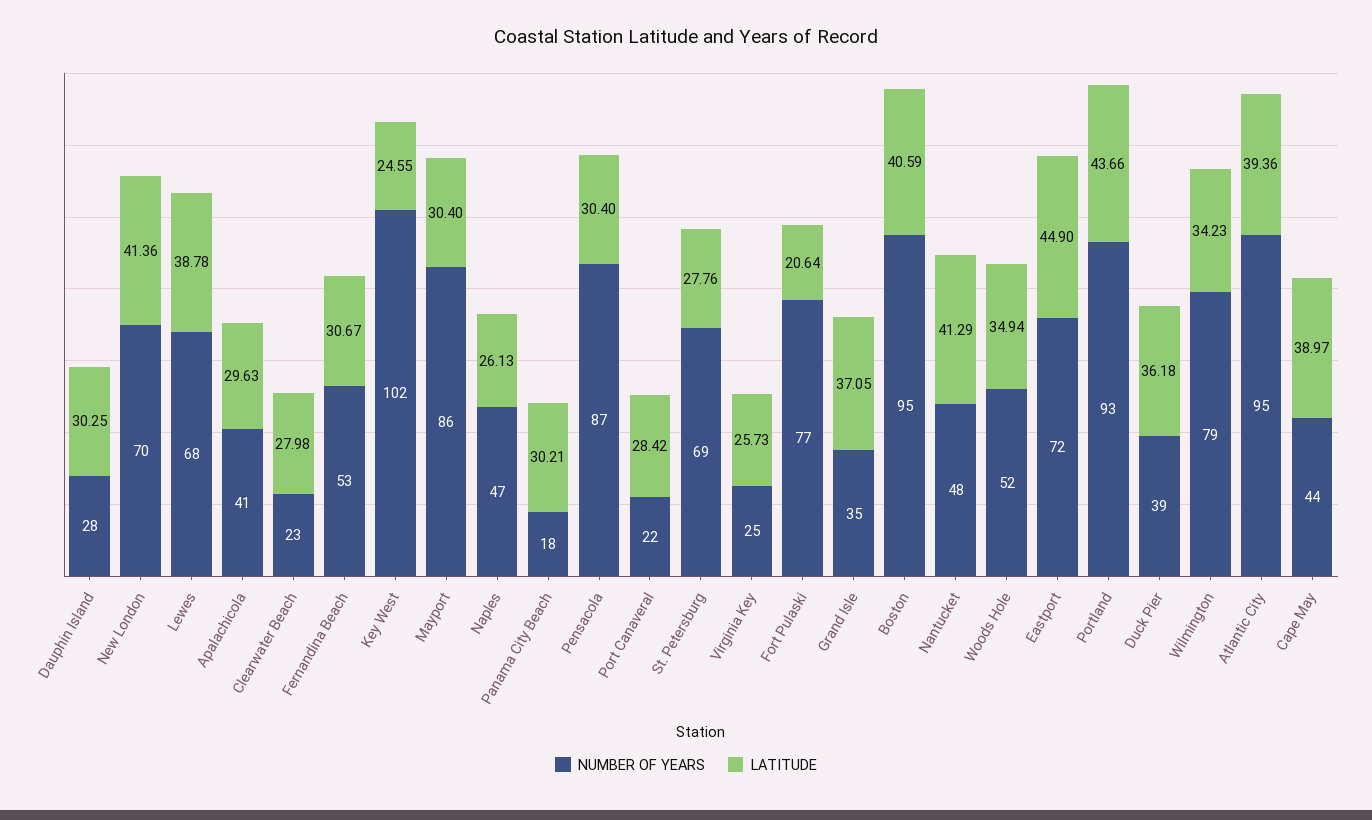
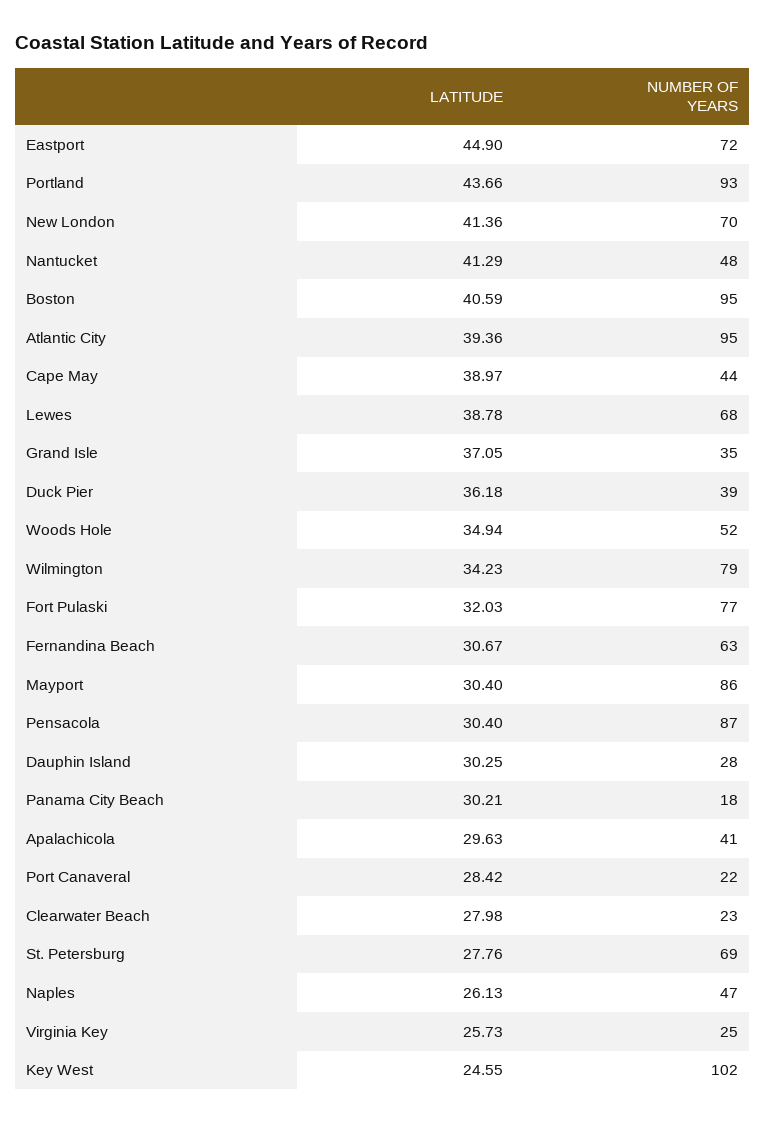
  {
    "NUMBER OF YEARS": {
      "Dauphin Island": 28,
      "New London": 70,
      "Lewes": 68,
      "Apalachicola": 41,
      "Clearwater Beach": 23,
-     "Fernandina Beach": 53,
+     "Fernandina Beach": 63,
      "Key West": 102,
      "Mayport": 86,
      "Naples": 47,
      "Panama City Beach": 18,
      "Pensacola": 87,
      "Port Canaveral": 22,
      "St. Petersburg": 69,
      "Virginia Key": 25,
      "Fort Pulaski": 77,
      "Grand Isle": 35,
      "Boston": 95,
      "Nantucket": 48,
      "Woods Hole": 52,
      "Eastport": 72,
      "Portland": 93,
      "Duck Pier": 39,
      "Wilmington": 79,
      "Atlantic City": 95,
      "Cape May": 44
    },
    "LATITUDE": {
      "Dauphin Island": 30.25,
      "New London": 41.36,
      "Lewes": 38.78,
      "Apalachicola": 29.63,
      "Clearwater Beach": 27.98,
      "Fernandina Beach": 30.67,
      "Key West": 24.55,
      "Mayport": 30.4,
      "Naples": 26.13,
      "Panama City Beach": 30.21,
      "Pensacola": 30.4,
      "Port Canaveral": 28.42,
      "St. Petersburg": 27.76,
      "Virginia Key": 25.73,
-     "Fort Pulaski": 20.64,
+     "Fort Pulaski": 32.03,
      "Grand Isle": 37.05,
      "Boston": 40.59,
      "Nantucket": 41.29,
      "Woods Hole": 34.94,
      "Eastport": 44.9,
      "Portland": 43.66,
      "Duck Pier": 36.18,
      "Wilmington": 34.23,
      "Atlantic City": 39.36,
      "Cape May": 38.97
    }
  }

